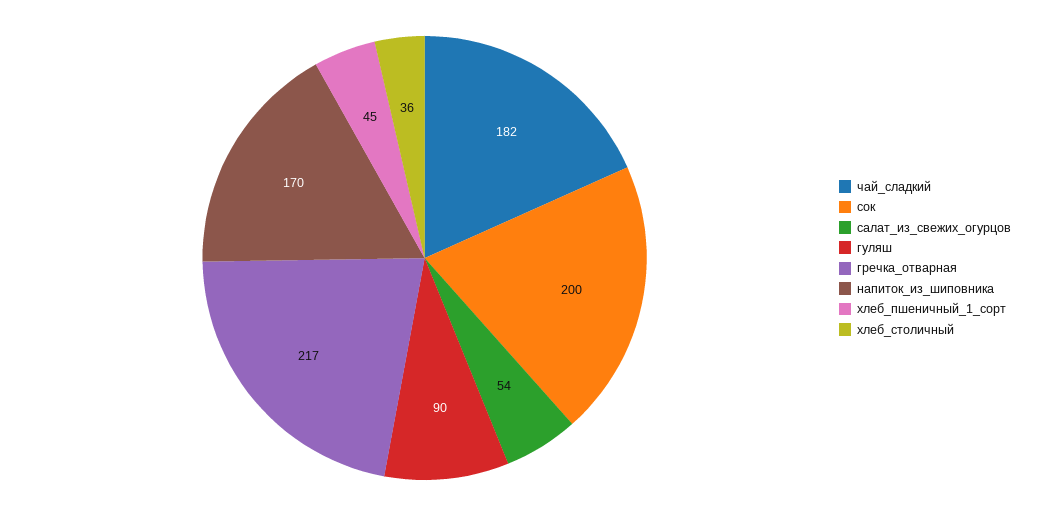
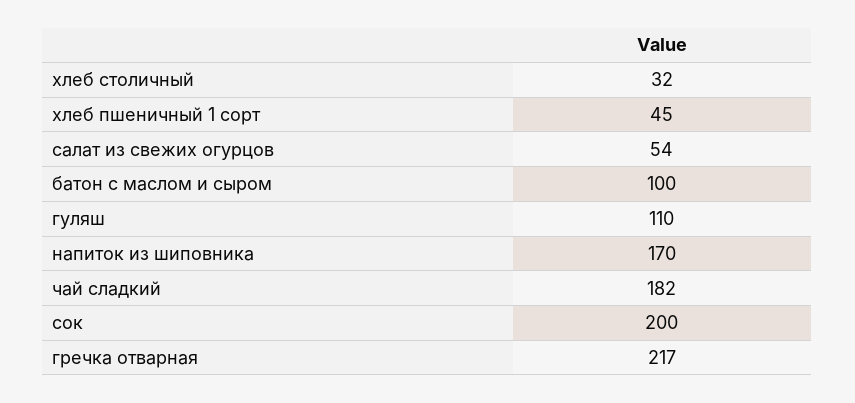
  {
    "чай_сладкий": 182,
    "сок": 200,
    "салат_из_свежих_огурцов": 54,
-   "гуляш": 90,
+   "гуляш": 110,
    "гречка_отварная": 217,
    "напиток_из_шиповника": 170,
    "хлеб_пшеничный_1_сорт": 45,
-   "хлеб_столичный": 36
+   "хлеб_столичный": 32,
+   "батон с маслом и сыром": 100
  }

